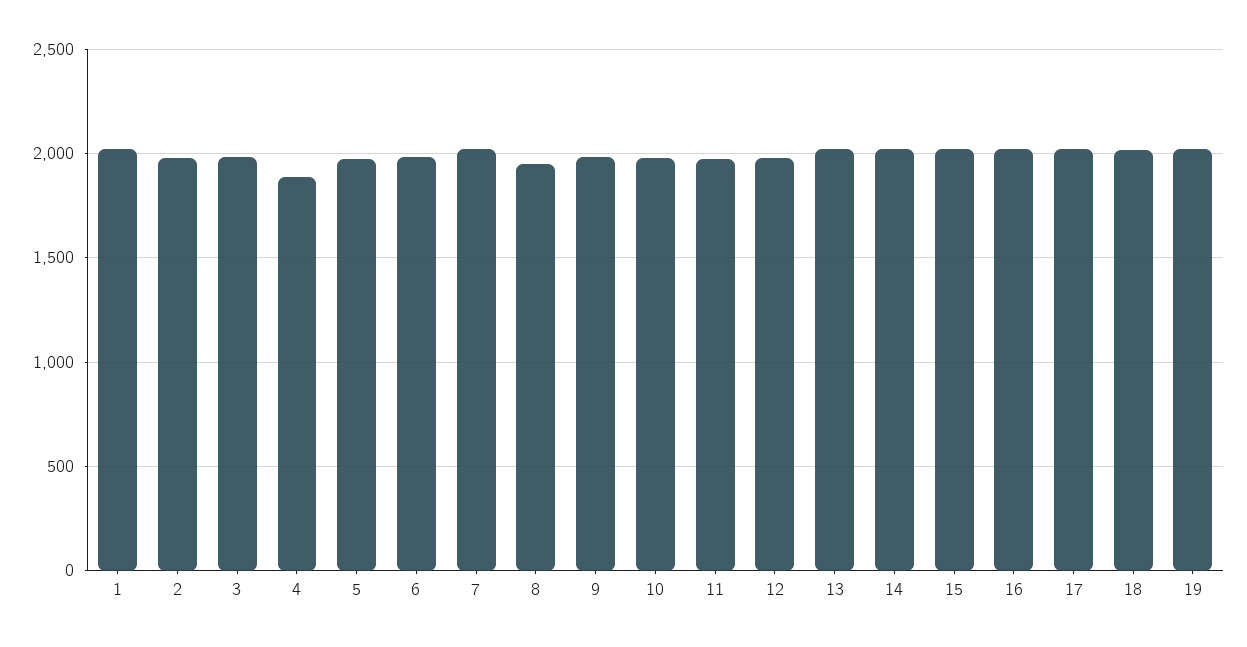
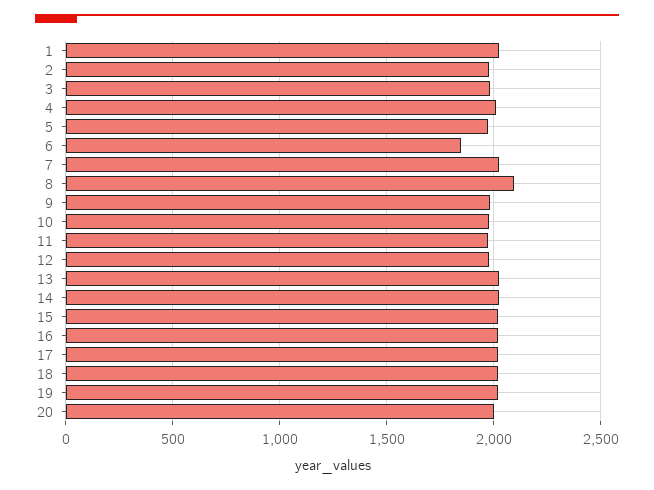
  {
    "1": 2000,
    "2": 2000,
    "3": 2000,
-   "4": 1900,
+   "4": 2000,
    "5": 1950,
-   "6": 2000,
+   "6": 1850,
    "7": 2000,
-   "8": 1950,
+   "8": 2100,
    "9": 2000,
    "10": 2000,
    "11": 1950,
    "12": 2000,
    "13": 2000,
    "14": 2000,
    "15": 2000,
    "16": 2000,
    "17": 2000,
    "18": 2000,
-   "19": 2000
+   "19": 2000,
+   "20": 2000
  }

